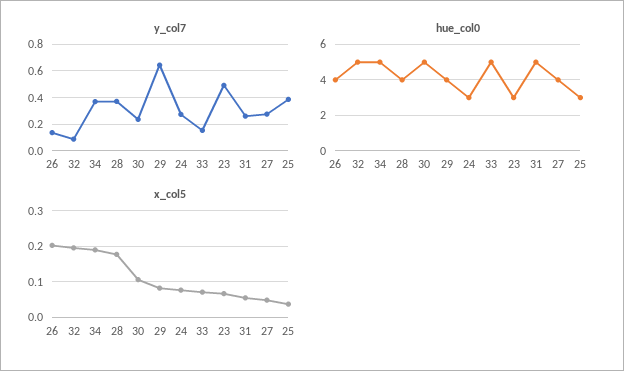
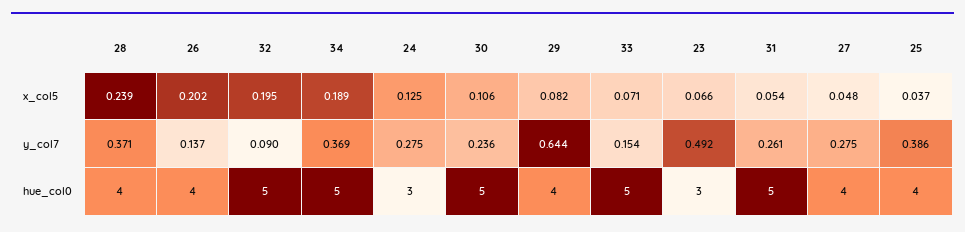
  {
    "y_col7": {
      "26": 0.137,
      "32": 0.09,
      "34": 0.369,
      "28": 0.371,
      "30": 0.236,
      "29": 0.644,
      "24": 0.275,
      "33": 0.154,
      "23": 0.492,
      "31": 0.261,
      "27": 0.275,
      "25": 0.386
    },
    "hue_col0": {
      "26": 4,
      "32": 5,
      "34": 5,
      "28": 4,
      "30": 5,
      "29": 4,
      "24": 3,
      "33": 5,
      "23": 3,
      "31": 5,
      "27": 4,
-     "25": 3
+     "25": 4
    },
    "x_col5": {
      "26": 0.202,
      "32": 0.195,
      "34": 0.189,
-     "28": 0.18,
+     "28": 0.239,
      "30": 0.106,
      "29": 0.082,
-     "24": 0.08,
+     "24": 0.125,
      "33": 0.071,
      "23": 0.066,
      "31": 0.054,
      "27": 0.048,
      "25": 0.037
    }
  }

